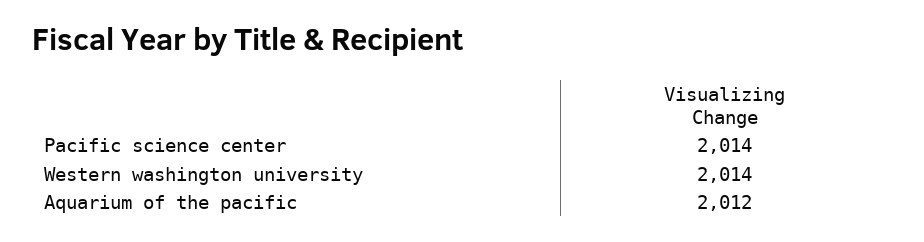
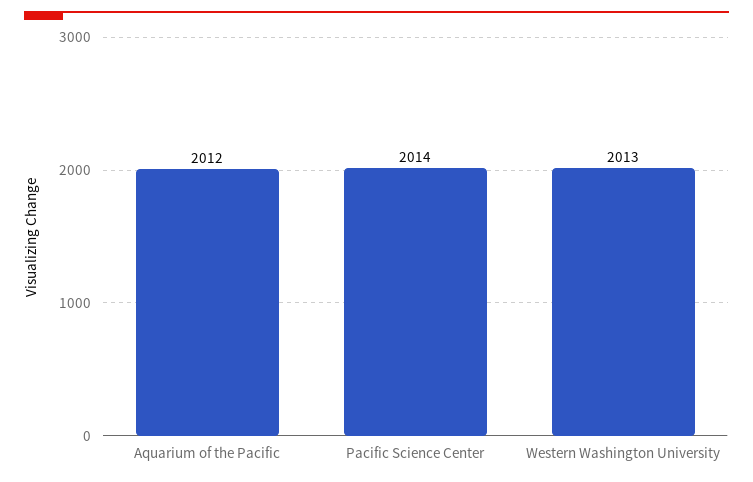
  {
    "Pacific science center": 2014,
-   "Western washington university": 2014,
+   "Western washington university": 2013,
    "Aquarium of the pacific": 2012
  }

